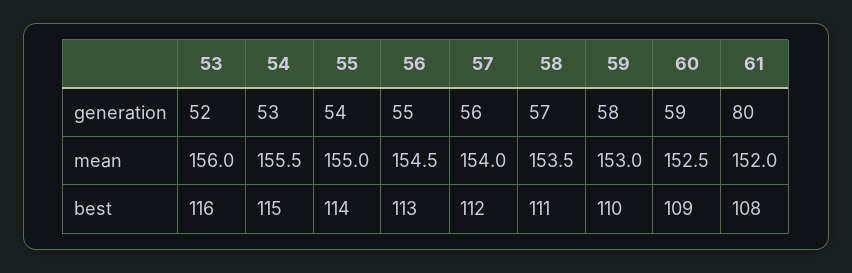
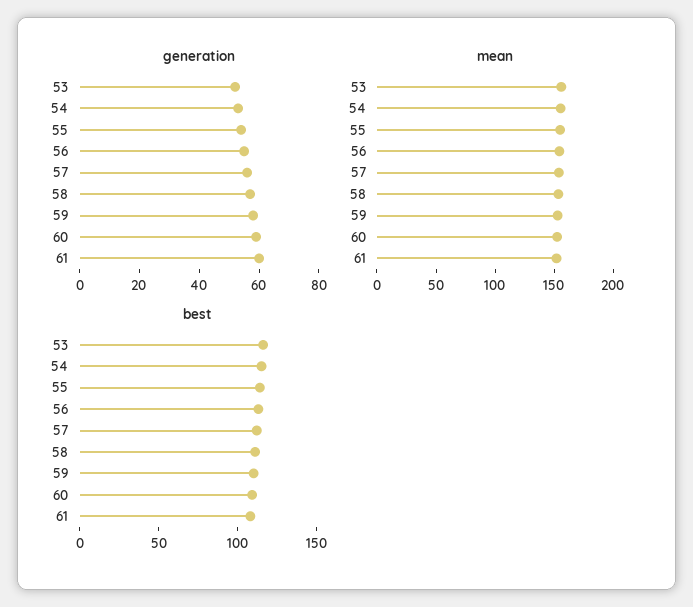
  {
    "generation": {
      "53": 52,
      "54": 53,
      "55": 54,
      "56": 55,
      "57": 56,
      "58": 57,
      "59": 58,
      "60": 59,
-     "61": 80
+     "61": 60
    },
    "mean": {
      "53": 156,
      "54": 155.5,
      "55": 155,
      "56": 154.5,
      "57": 154,
      "58": 153.5,
      "59": 153,
      "60": 152.5,
      "61": 152
    },
    "best": {
      "53": 116,
      "54": 115,
      "55": 114,
      "56": 113,
      "57": 112,
      "58": 111,
      "59": 110,
      "60": 109,
      "61": 108
    }
  }

